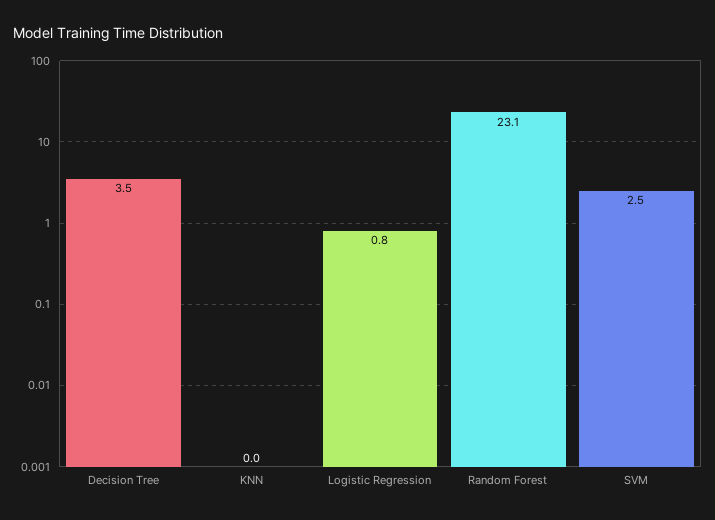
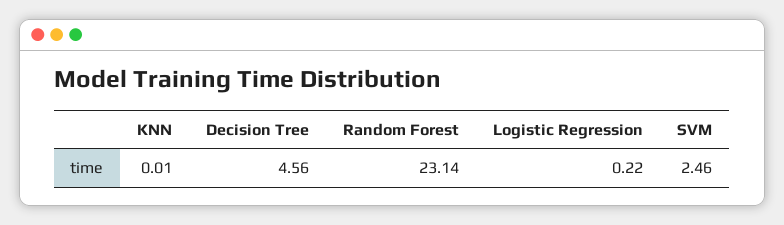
  {
-   "Decision Tree": 3.5,
+   "Decision Tree": 4.56,
    "KNN": 0.01,
-   "Logistic Regression": 0.8,
+   "Logistic Regression": 0.22,
    "Random Forest": 23.14,
    "SVM": 2.46
  }

